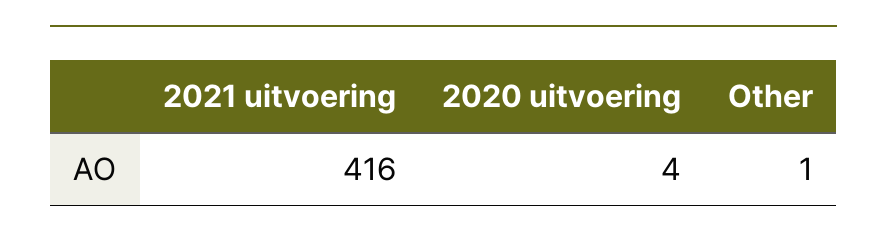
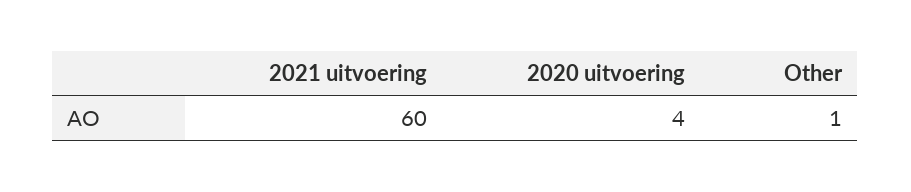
  {
-   "2021 uitvoering": 416,
+   "2021 uitvoering": 60,
    "2020 uitvoering": 4,
    "Other": 1
  }

